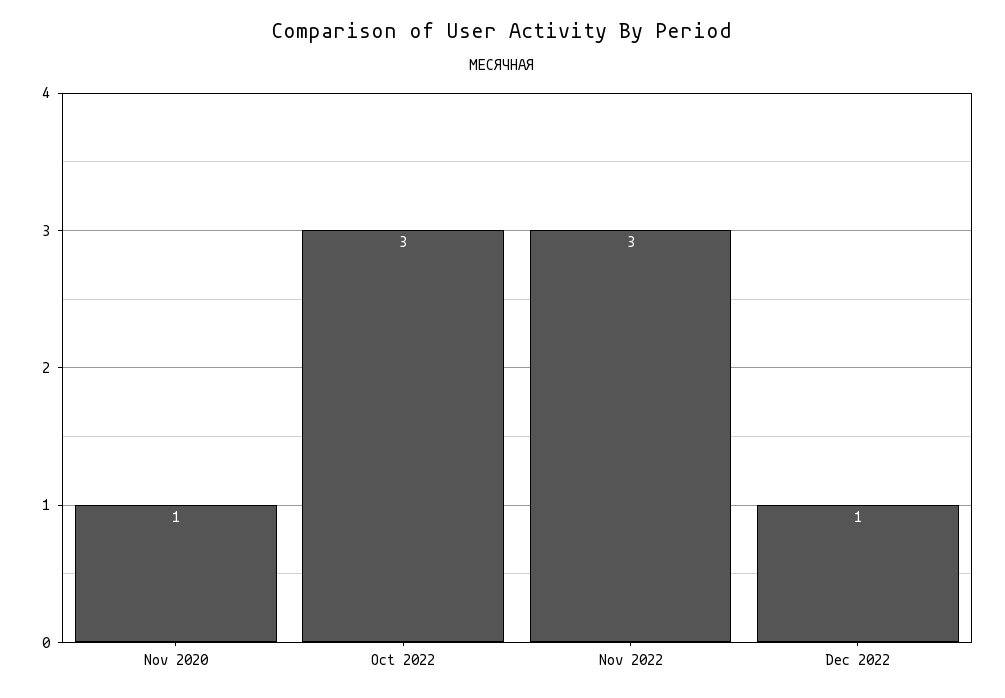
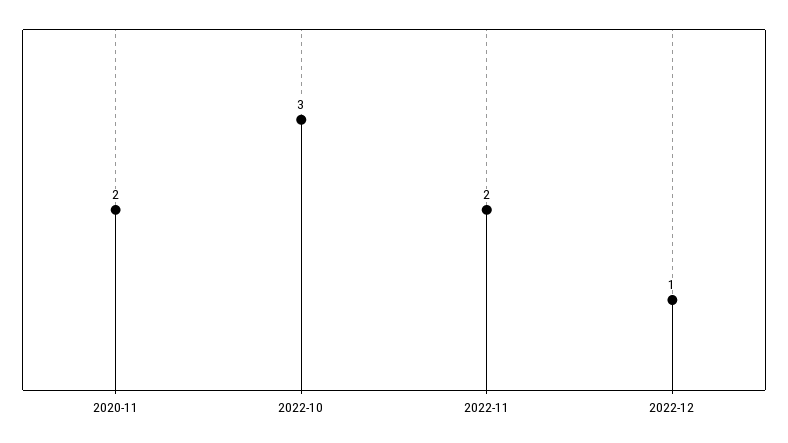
  {
-   "Nov 2020": 1,
+   "Nov 2020": 2,
    "Oct 2022": 3,
-   "Nov 2022": 3,
+   "Nov 2022": 2,
    "Dec 2022": 1
  }

